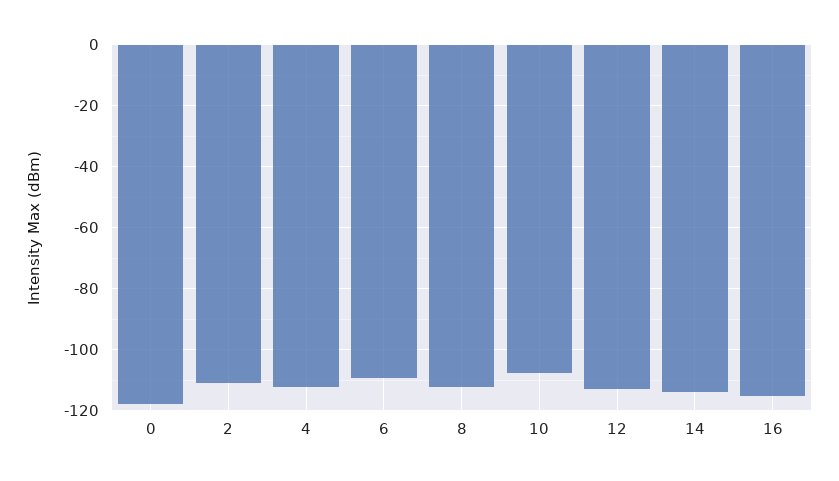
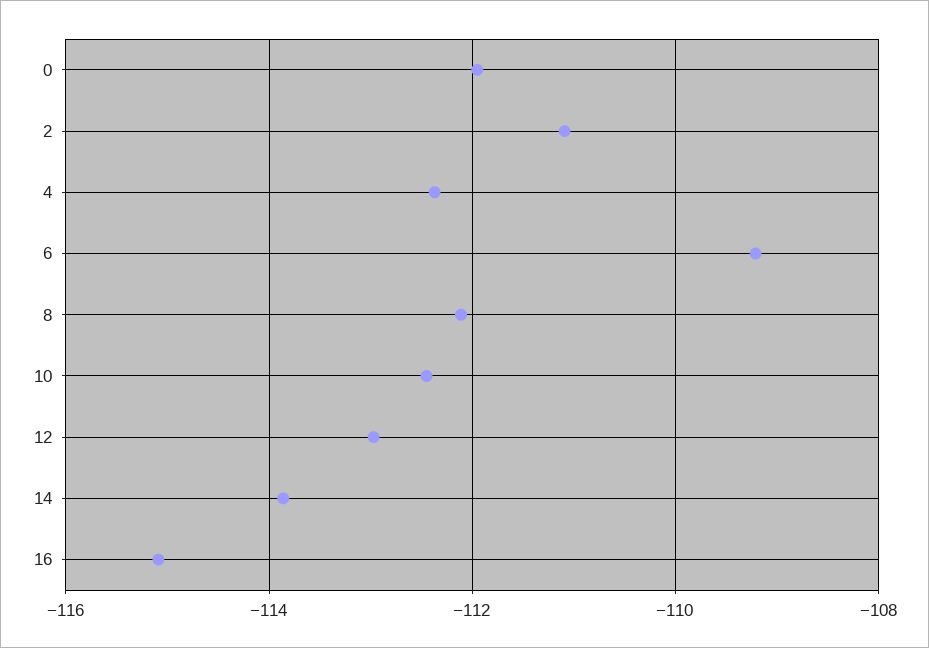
  {
-   "0": -118,
+   "0": -112,
    "2": -111,
    "4": -112.4,
    "6": -109.2,
    "8": -112.2,
-   "10": -108,
+   "10": -112.4,
    "12": -113,
    "14": -113.8,
    "16": -115
  }

